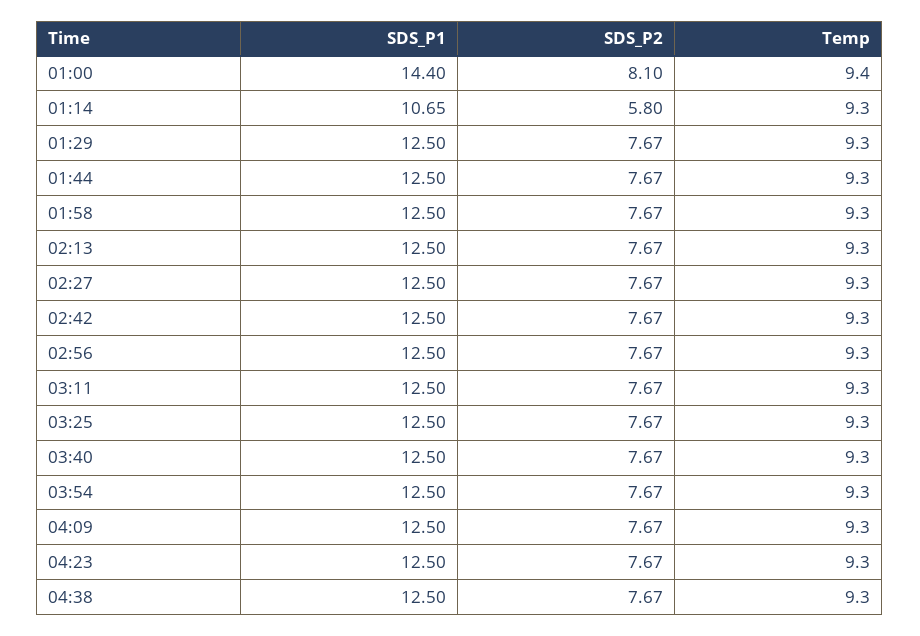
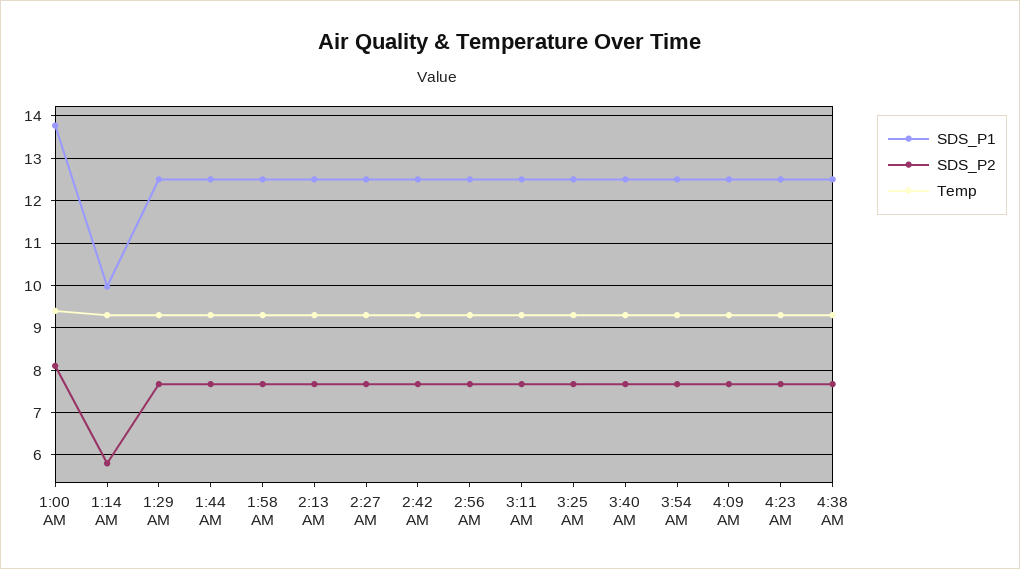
  {
    "SDS_P1": {
-     "01:00": 14.4,
+     "01:00": 13.8,
-     "01:14": 10.65,
+     "01:14": 10,
      "01:29": 12.5,
      "01:44": 12.5,
      "01:58": 12.5,
      "02:13": 12.5,
      "02:27": 12.5,
      "02:42": 12.5,
      "02:56": 12.5,
      "03:11": 12.5,
      "03:25": 12.5,
      "03:40": 12.5,
      "03:54": 12.5,
      "04:09": 12.5,
      "04:23": 12.5,
      "04:38": 12.5
    },
    "SDS_P2": {
      "01:00": 8.1,
      "01:14": 5.8,
      "01:29": 7.67,
      "01:44": 7.67,
      "01:58": 7.67,
      "02:13": 7.67,
      "02:27": 7.67,
      "02:42": 7.67,
      "02:56": 7.67,
      "03:11": 7.67,
      "03:25": 7.67,
      "03:40": 7.67,
      "03:54": 7.67,
      "04:09": 7.67,
      "04:23": 7.67,
      "04:38": 7.67
    },
    "Temp": {
      "01:00": 9.4,
      "01:14": 9.3,
      "01:29": 9.3,
      "01:44": 9.3,
      "01:58": 9.3,
      "02:13": 9.3,
      "02:27": 9.3,
      "02:42": 9.3,
      "02:56": 9.3,
      "03:11": 9.3,
      "03:25": 9.3,
      "03:40": 9.3,
      "03:54": 9.3,
      "04:09": 9.3,
      "04:23": 9.3,
      "04:38": 9.3
    }
  }

